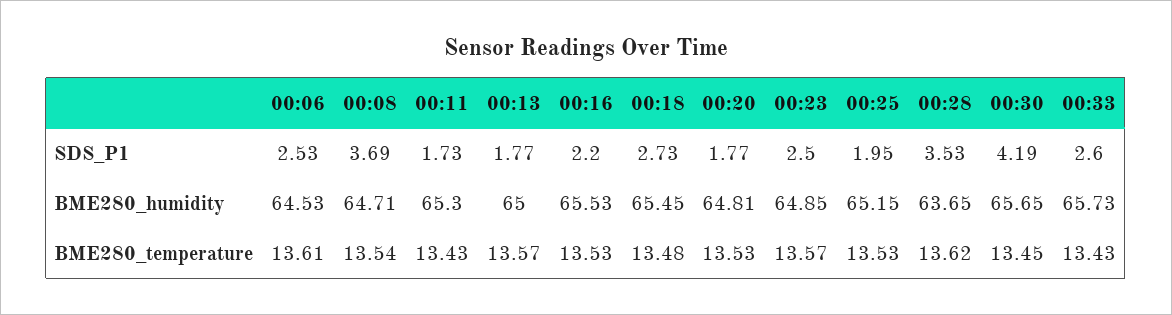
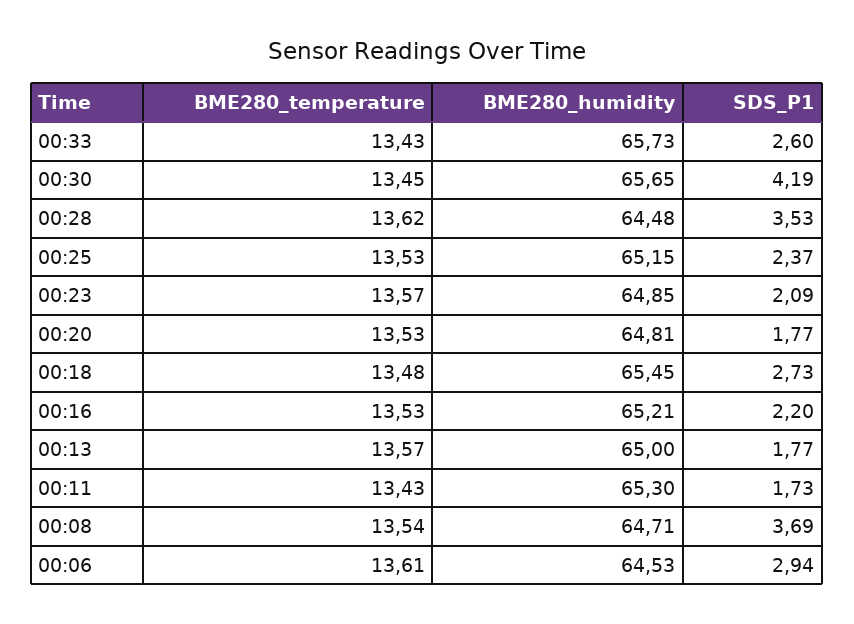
  {
    "00:06": {
-     "SDS_P1": 2.53,
+     "SDS_P1": 2.94,
      "BME280_humidity": 64.53,
      "BME280_temperature": 13.61
    },
    "00:08": {
      "SDS_P1": 3.69,
      "BME280_humidity": 64.71,
      "BME280_temperature": 13.54
    },
    "00:11": {
      "SDS_P1": 1.73,
      "BME280_humidity": 65.3,
      "BME280_temperature": 13.43
    },
    "00:13": {
      "SDS_P1": 1.77,
      "BME280_humidity": 65,
      "BME280_temperature": 13.57
    },
    "00:16": {
      "SDS_P1": 2.2,
-     "BME280_humidity": 65.53,
+     "BME280_humidity": 65.21,
      "BME280_temperature": 13.53
    },
    "00:18": {
      "SDS_P1": 2.73,
      "BME280_humidity": 65.45,
      "BME280_temperature": 13.48
    },
    "00:20": {
      "SDS_P1": 1.77,
      "BME280_humidity": 64.81,
      "BME280_temperature": 13.53
    },
    "00:23": {
-     "SDS_P1": 2.5,
+     "SDS_P1": 2.09,
      "BME280_humidity": 64.85,
      "BME280_temperature": 13.57
    },
    "00:25": {
-     "SDS_P1": 1.95,
+     "SDS_P1": 2.37,
      "BME280_humidity": 65.15,
      "BME280_temperature": 13.53
    },
    "00:28": {
      "SDS_P1": 3.53,
-     "BME280_humidity": 63.65,
+     "BME280_humidity": 64.48,
      "BME280_temperature": 13.62
    },
    "00:30": {
      "SDS_P1": 4.19,
      "BME280_humidity": 65.65,
      "BME280_temperature": 13.45
    },
    "00:33": {
      "SDS_P1": 2.6,
      "BME280_humidity": 65.73,
      "BME280_temperature": 13.43
    }
  }

